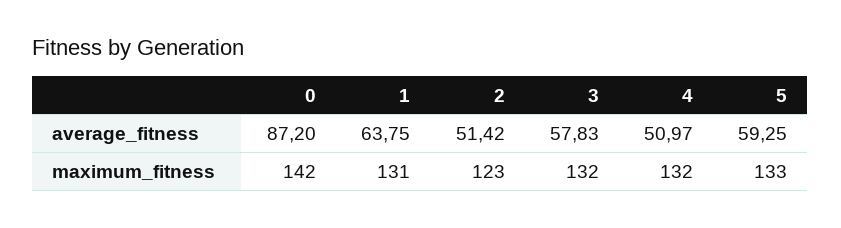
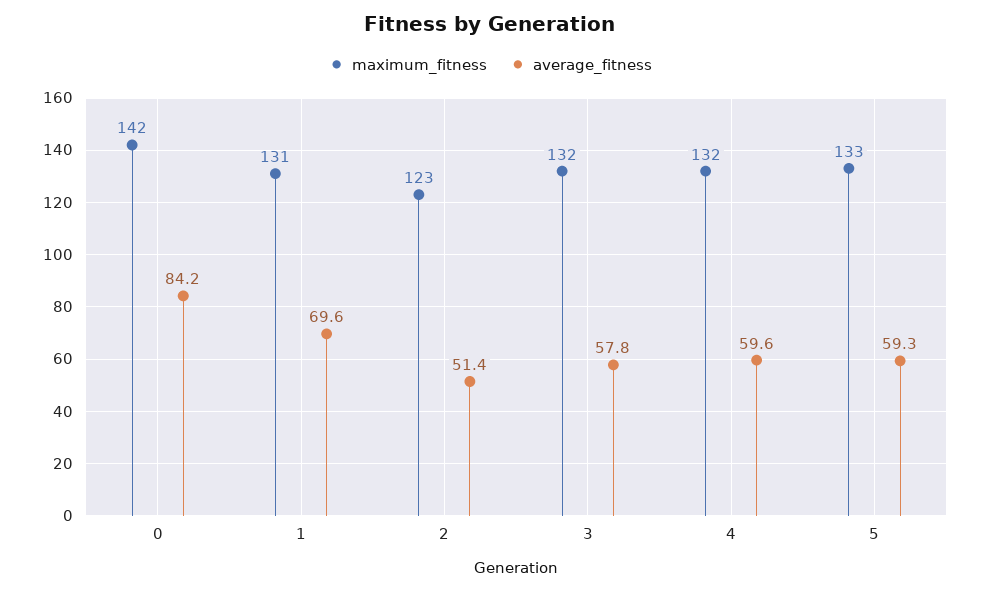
  {
    "average_fitness": {
-     "0": 87.2,
+     "0": 84.2,
-     "1": 63.75,
+     "1": 69.6,
      "2": 51.42,
      "3": 57.83,
-     "4": 50.97,
+     "4": 59.6,
      "5": 59.25
    },
    "maximum_fitness": {
      "0": 142,
      "1": 131,
      "2": 123,
      "3": 132,
      "4": 132,
      "5": 133
    }
  }

